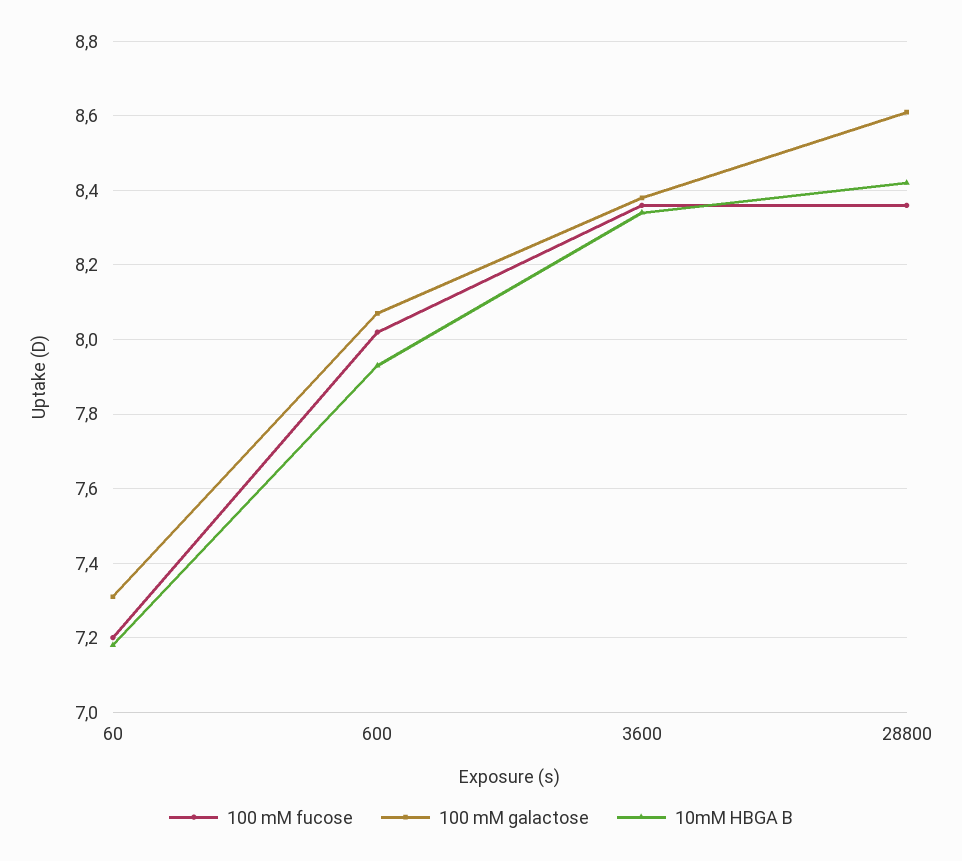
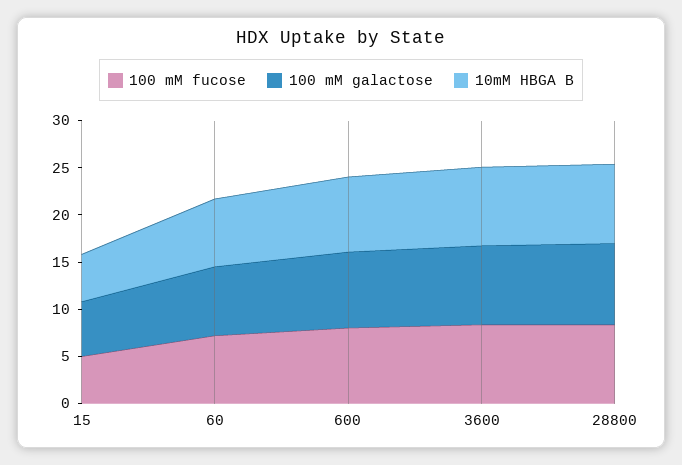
  {
    "100 mM fucose": {
      "60": 7.2,
      "600": 8,
      "3600": 8.35,
-     "28800": 8.35
+     "28800": 8.35,
+     "15": 5
    },
    "100 mM galactose": {
      "60": 7.3,
      "600": 8.05,
      "3600": 8.4,
-     "28800": 8.6
+     "28800": 8.6,
+     "15": 6
    },
    "10mM HBGA B": {
      "60": 7.2,
      "600": 7.95,
      "3600": 8.35,
-     "28800": 8.4
+     "28800": 8.4,
+     "15": 5
    }
  }

